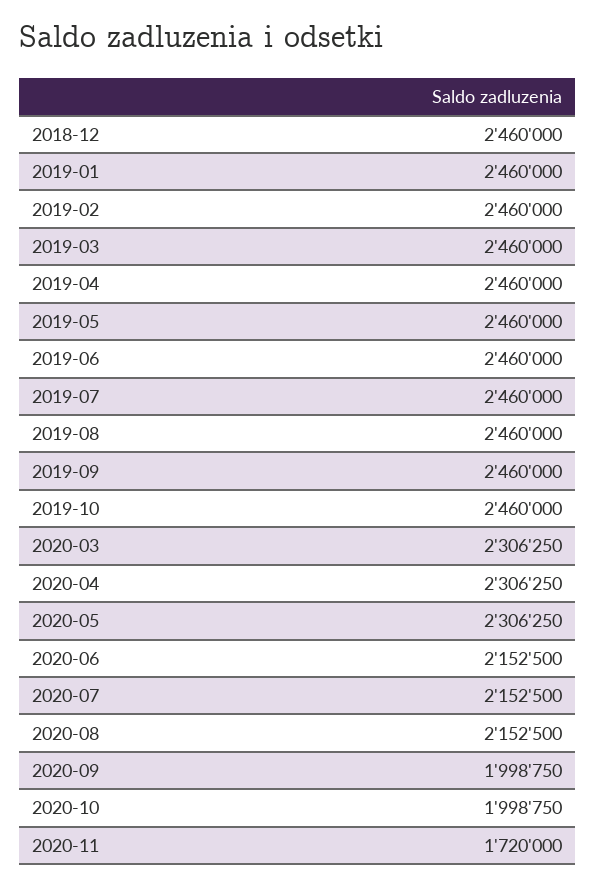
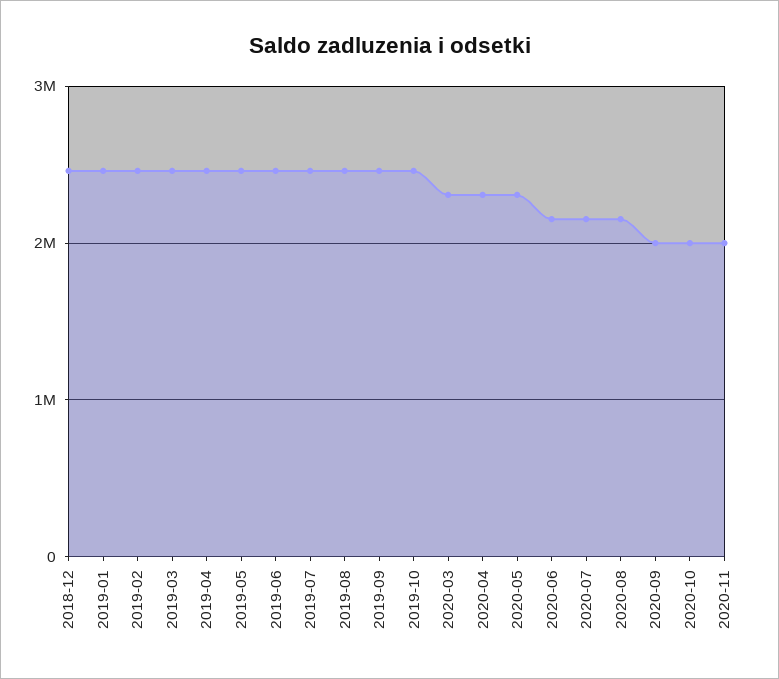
  {
    "2018-12": 2460000,
    "2019-01": 2460000,
    "2019-02": 2460000,
    "2019-03": 2460000,
    "2019-04": 2460000,
    "2019-05": 2460000,
    "2019-06": 2460000,
    "2019-07": 2460000,
    "2019-08": 2460000,
    "2019-09": 2460000,
    "2019-10": 2460000,
    "2020-03": 2306250,
    "2020-04": 2306250,
    "2020-05": 2306250,
    "2020-06": 2152500,
    "2020-07": 2152500,
    "2020-08": 2152500,
    "2020-09": 1998750,
    "2020-10": 1998750,
-   "2020-11": 1720000
+   "2020-11": 2000000
  }

